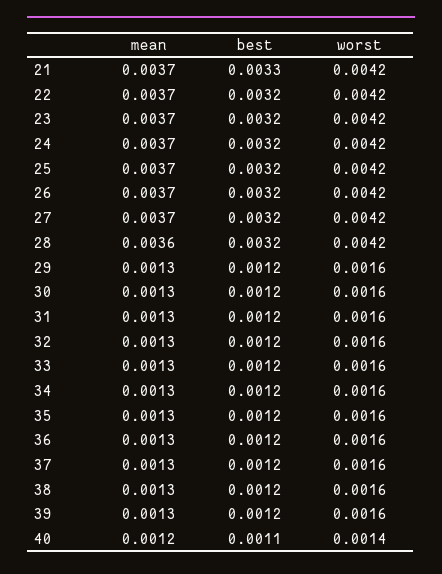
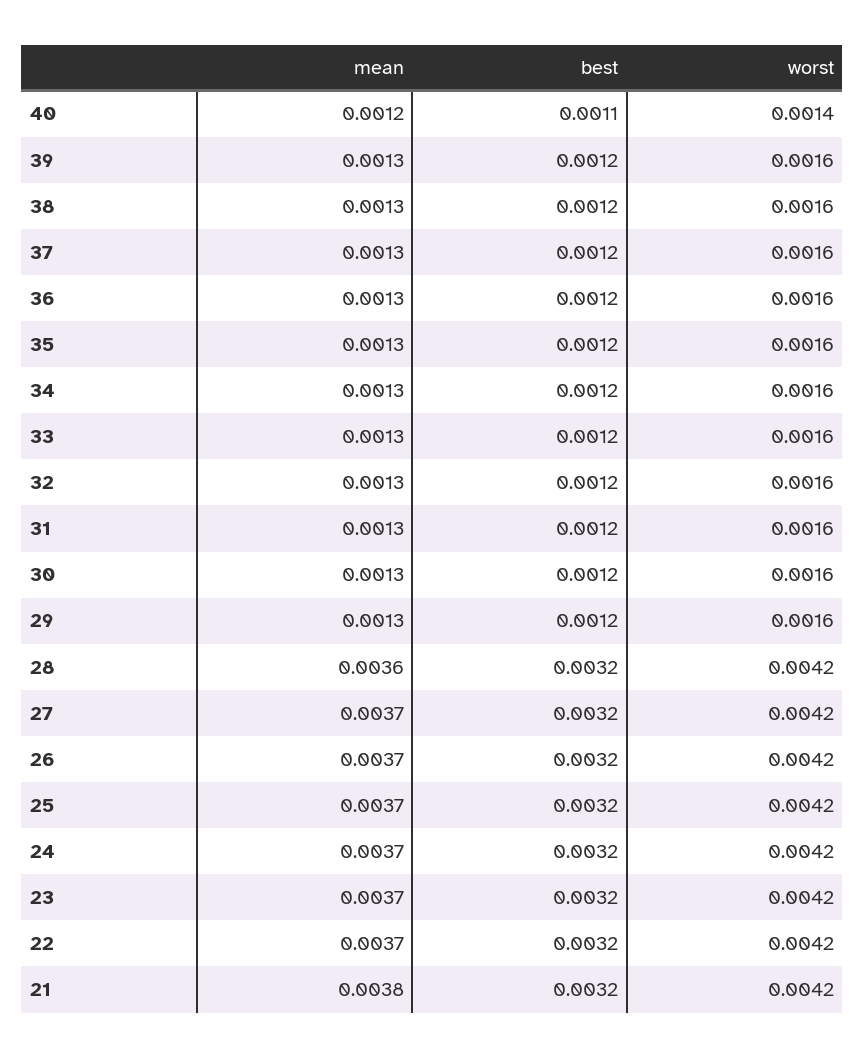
  {
    "mean": {
-     "21": 0.0037,
+     "21": 0.0038,
      "22": 0.0037,
      "23": 0.0037,
      "24": 0.0037,
      "25": 0.0037,
      "26": 0.0037,
      "27": 0.0037,
      "28": 0.0036,
      "29": 0.0013,
      "30": 0.0013,
      "31": 0.0013,
      "32": 0.0013,
      "33": 0.0013,
      "34": 0.0013,
      "35": 0.0013,
      "36": 0.0013,
      "37": 0.0013,
      "38": 0.0013,
      "39": 0.0013,
      "40": 0.0012
    },
    "best": {
-     "21": 0.0033,
+     "21": 0.0032,
      "22": 0.0032,
      "23": 0.0032,
      "24": 0.0032,
      "25": 0.0032,
      "26": 0.0032,
      "27": 0.0032,
      "28": 0.0032,
      "29": 0.0012,
      "30": 0.0012,
      "31": 0.0012,
      "32": 0.0012,
      "33": 0.0012,
      "34": 0.0012,
      "35": 0.0012,
      "36": 0.0012,
      "37": 0.0012,
      "38": 0.0012,
      "39": 0.0012,
      "40": 0.0011
    },
    "worst": {
      "21": 0.0042,
      "22": 0.0042,
      "23": 0.0042,
      "24": 0.0042,
      "25": 0.0042,
      "26": 0.0042,
      "27": 0.0042,
      "28": 0.0042,
      "29": 0.0016,
      "30": 0.0016,
      "31": 0.0016,
      "32": 0.0016,
      "33": 0.0016,
      "34": 0.0016,
      "35": 0.0016,
      "36": 0.0016,
      "37": 0.0016,
      "38": 0.0016,
      "39": 0.0016,
      "40": 0.0014
    }
  }

